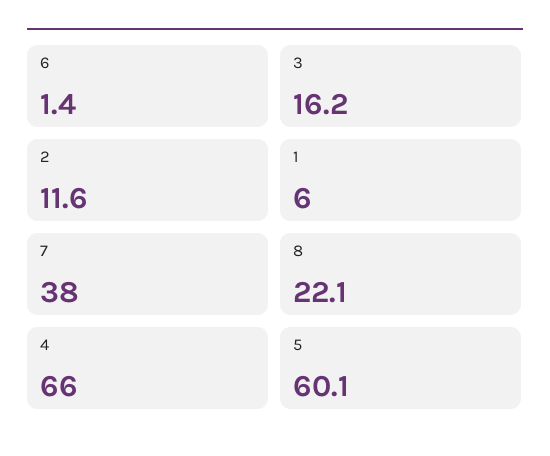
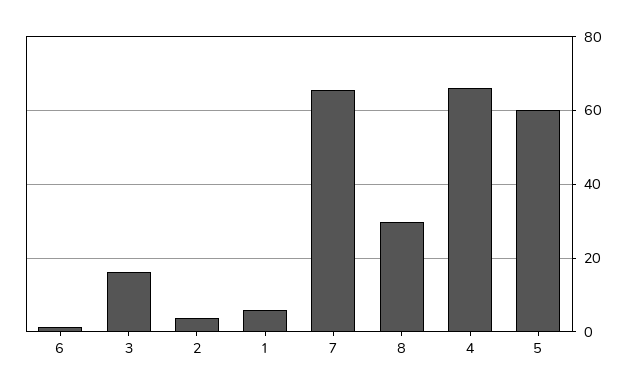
  {
    "6": 1.4,
    "3": 16.2,
-   "2": 11.6,
+   "2": 4,
    "1": 6,
-   "7": 38,
+   "7": 66,
-   "8": 22.1,
+   "8": 30,
    "4": 66,
    "5": 60.1
  }

